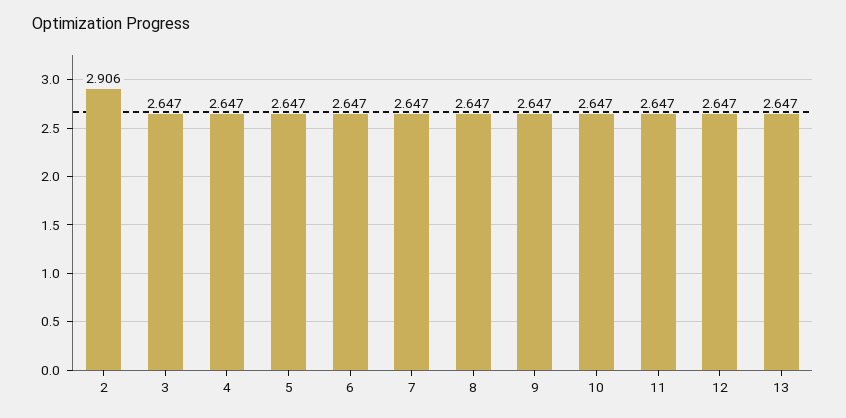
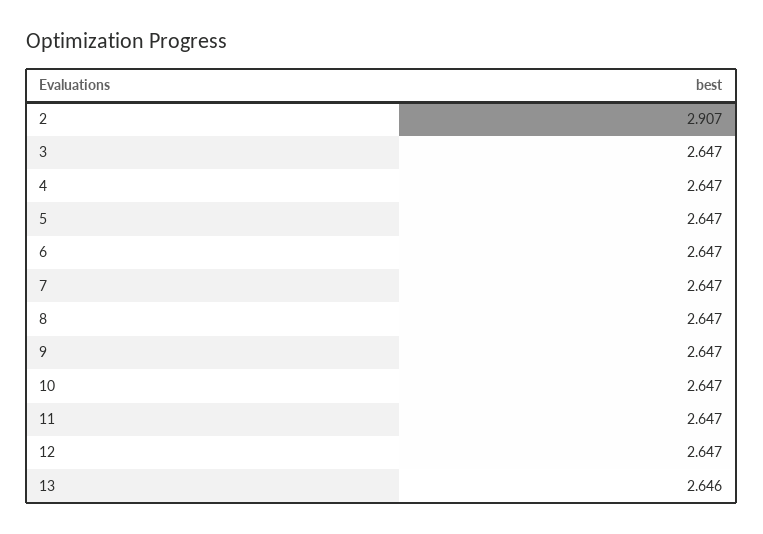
  {
-   "2": 2.906,
+   "2": 2.907,
    "3": 2.647,
    "4": 2.647,
    "5": 2.647,
    "6": 2.647,
    "7": 2.647,
    "8": 2.647,
    "9": 2.647,
    "10": 2.647,
    "11": 2.647,
    "12": 2.647,
-   "13": 2.647
+   "13": 2.646
  }

